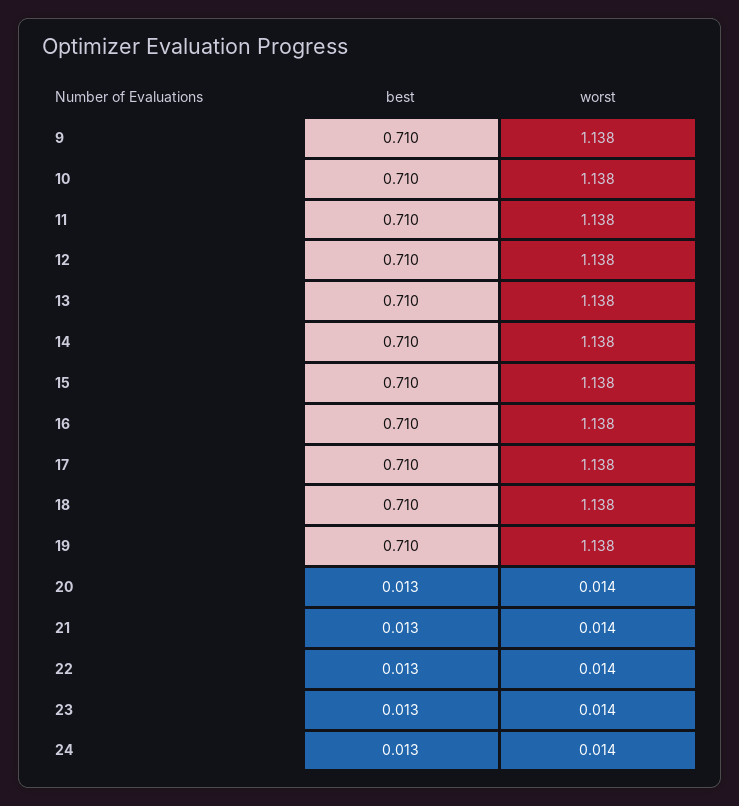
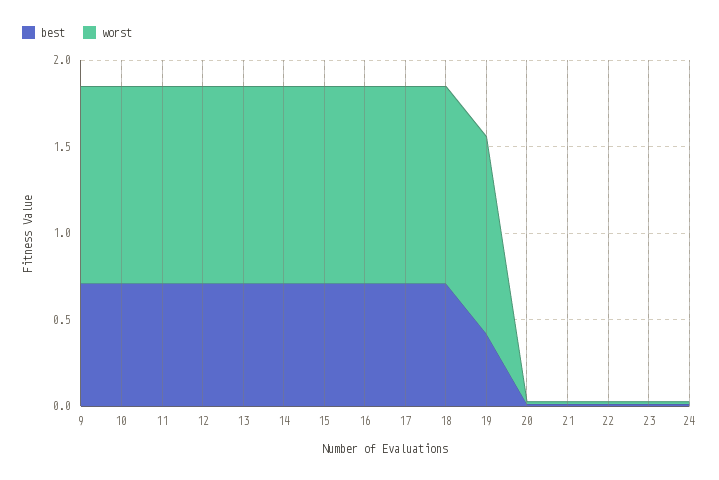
  {
    "best": {
      "9": 0.71,
      "10": 0.71,
      "11": 0.71,
      "12": 0.71,
      "13": 0.71,
      "14": 0.71,
      "15": 0.71,
      "16": 0.71,
      "17": 0.71,
      "18": 0.71,
-     "19": 0.71,
+     "19": 0.4,
      "20": 0.013,
      "21": 0.013,
      "22": 0.013,
      "23": 0.013,
      "24": 0.013
    },
    "worst": {
      "9": 1.138,
      "10": 1.138,
      "11": 1.138,
      "12": 1.138,
      "13": 1.138,
      "14": 1.138,
      "15": 1.138,
      "16": 1.138,
      "17": 1.138,
      "18": 1.138,
      "19": 1.138,
      "20": 0.014,
      "21": 0.014,
      "22": 0.014,
      "23": 0.014,
      "24": 0.014
    }
  }

